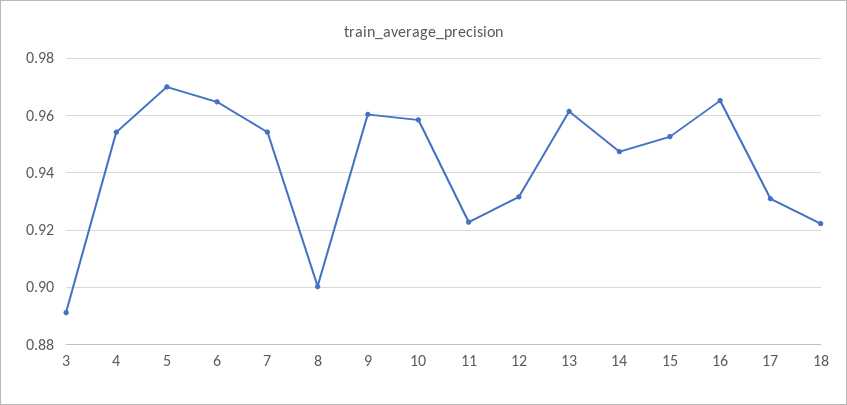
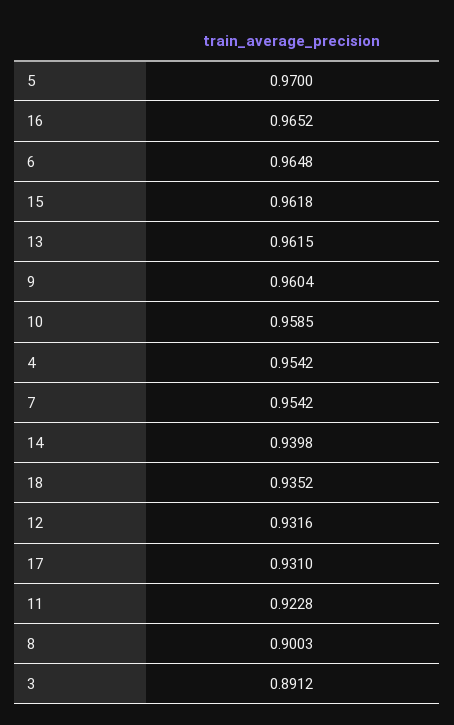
  {
    "3": 0.8912,
    "4": 0.9542,
    "5": 0.97,
    "6": 0.9648,
    "7": 0.9542,
    "8": 0.9003,
    "9": 0.9604,
    "10": 0.9585,
    "11": 0.9228,
    "12": 0.9316,
    "13": 0.9615,
-   "14": 0.9475,
+   "14": 0.9398,
-   "15": 0.9525,
+   "15": 0.9618,
    "16": 0.9652,
    "17": 0.931,
-   "18": 0.9225
+   "18": 0.9352
  }

